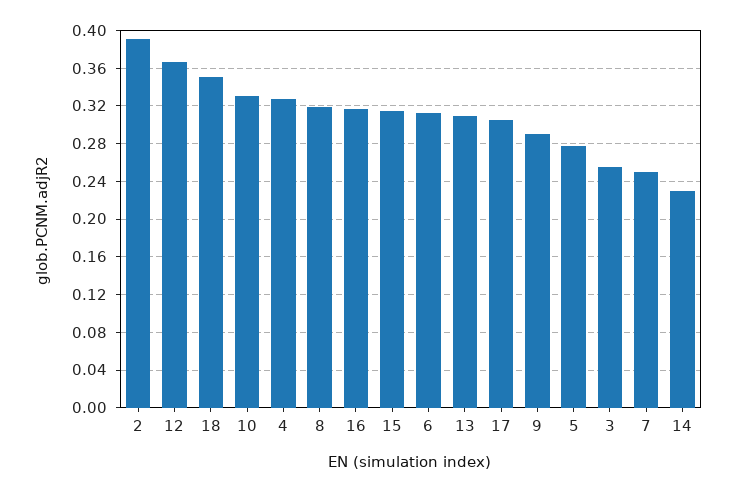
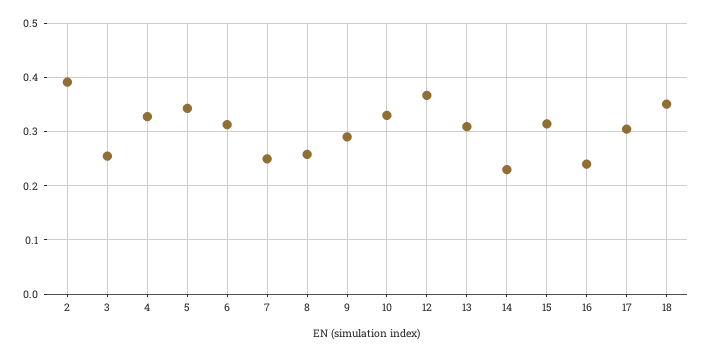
  {
    "2": 0.39,
    "12": 0.37,
    "18": 0.35,
    "10": 0.33,
    "4": 0.33,
-   "8": 0.32,
+   "8": 0.26,
-   "16": 0.32,
+   "16": 0.24,
    "15": 0.31,
    "6": 0.31,
    "13": 0.31,
    "17": 0.3,
    "9": 0.29,
-   "5": 0.28,
+   "5": 0.34,
    "3": 0.25,
    "7": 0.25,
    "14": 0.23
  }

